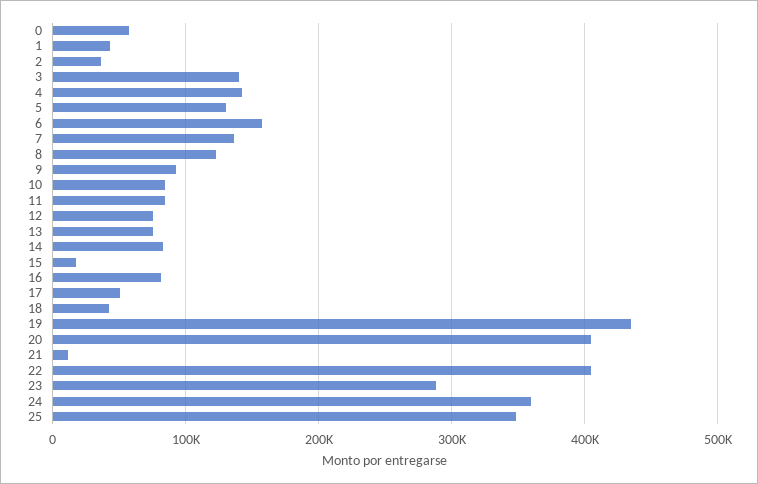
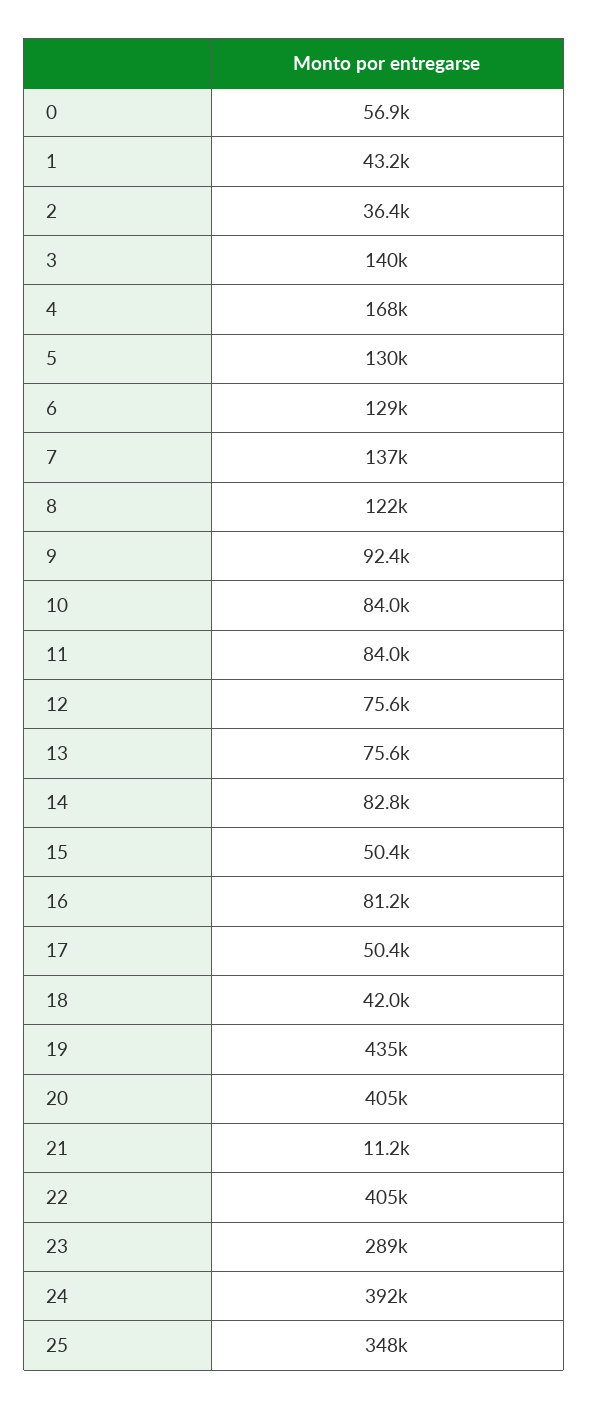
  {
    "0": 56900,
    "1": 43200,
    "2": 36400,
    "3": 140000,
-   "4": 140000,
+   "4": 168000,
    "5": 130000,
-   "6": 160000,
+   "6": 129000,
    "7": 137000,
    "8": 122000,
    "9": 92400,
    "10": 84000,
    "11": 84000,
    "12": 75600,
    "13": 75600,
    "14": 82800,
-   "15": 20000,
+   "15": 50400,
    "16": 81200,
    "17": 50400,
    "18": 42000,
    "19": 435000,
    "20": 405000,
    "21": 11200,
    "22": 405000,
    "23": 289000,
-   "24": 360000,
+   "24": 392000,
    "25": 348000
  }

